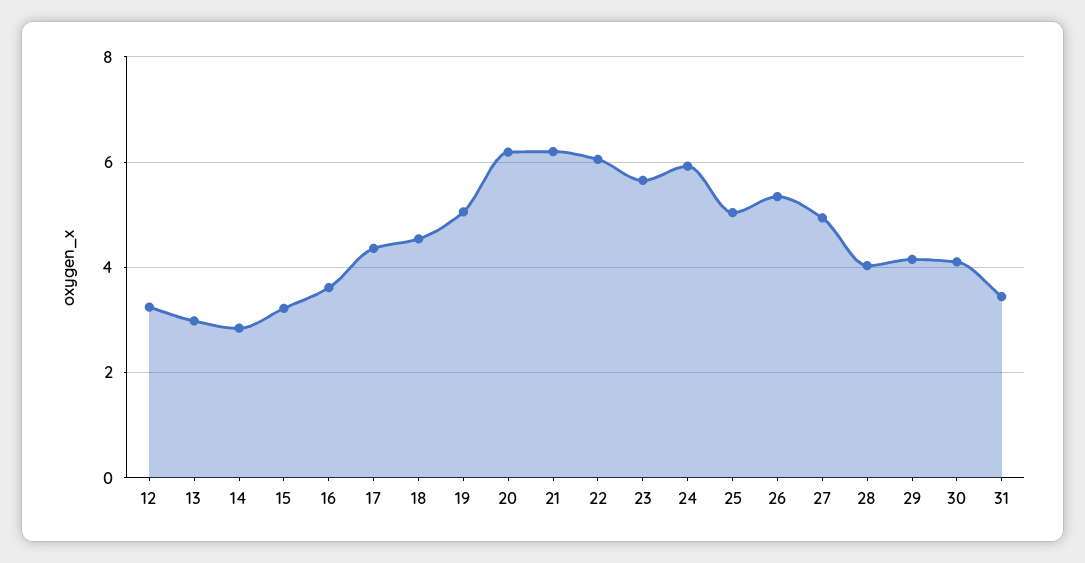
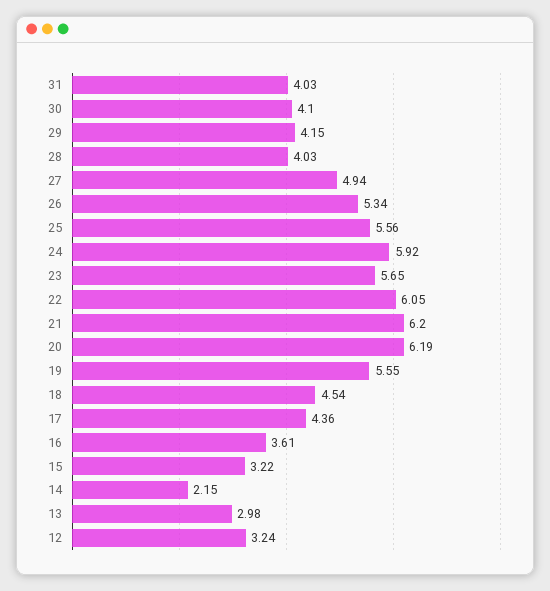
  {
    "12": 3.24,
    "13": 2.98,
-   "14": 2.8,
+   "14": 2.15,
    "15": 3.22,
    "16": 3.61,
    "17": 4.36,
    "18": 4.54,
-   "19": 5,
+   "19": 5.55,
    "20": 6.19,
    "21": 6.2,
    "22": 6.05,
    "23": 5.65,
    "24": 5.92,
-   "25": 5,
+   "25": 5.56,
    "26": 5.34,
    "27": 4.94,
    "28": 4.03,
    "29": 4.15,
    "30": 4.1,
-   "31": 3.4
+   "31": 4.03
  }

